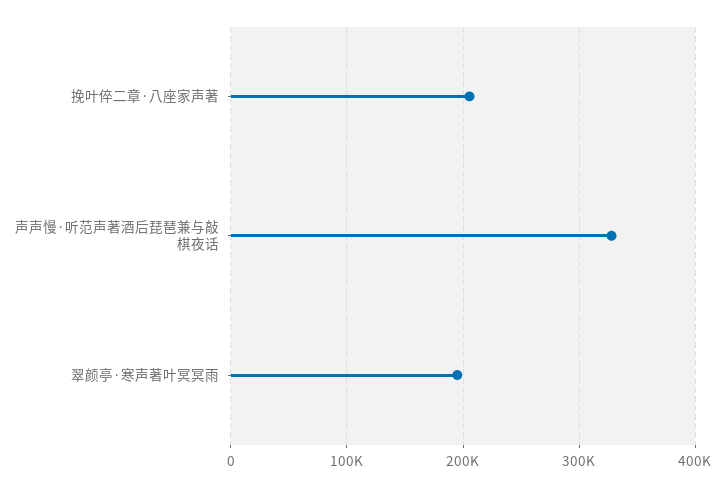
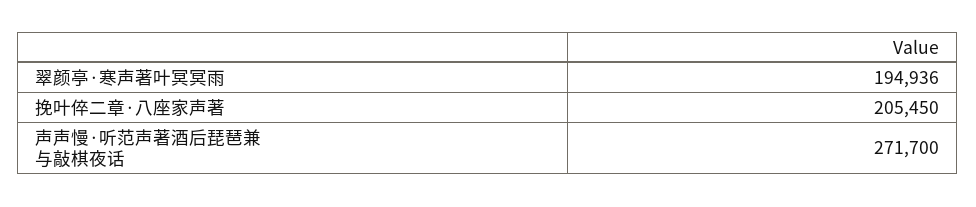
  {
    "挽叶倅二章·八座家声著": 205450,
-   "声声慢·听范声著酒后琵琶兼与敲棋夜话": 330000,
+   "声声慢·听范声著酒后琵琶兼与敲棋夜话": 271700,
    "翠颜亭·寒声著叶冥冥雨": 194936
  }

